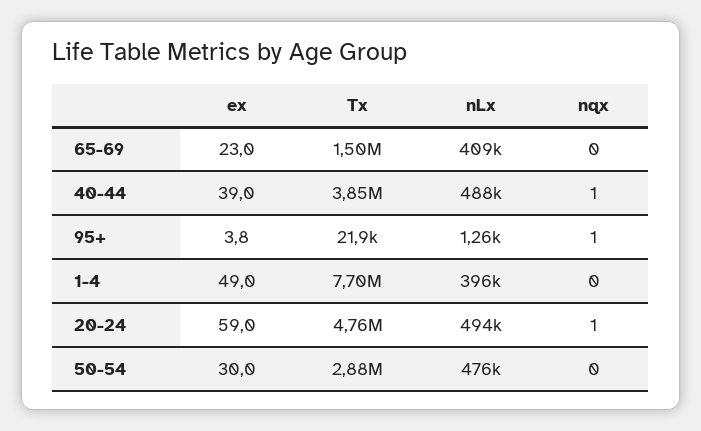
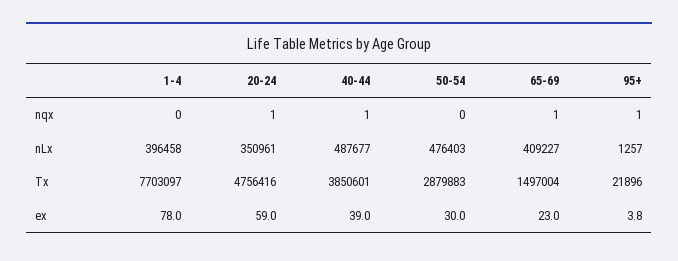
  {
    "ex": {
      "65-69": 23,
      "40-44": 39,
      "95+": 3.8,
-     "1-4": 49,
+     "1-4": 78,
      "20-24": 59,
      "50-54": 30
    },
    "Tx": {
      "65-69": 1497004,
      "40-44": 3850601,
      "95+": 21896,
      "1-4": 7703097,
      "20-24": 4756416,
      "50-54": 2879883
    },
    "nLx": {
      "65-69": 409227,
      "40-44": 487677,
      "95+": 1257,
      "1-4": 396458,
-     "20-24": 494000,
+     "20-24": 350961,
      "50-54": 476403
    },
    "nqx": {
-     "65-69": 0,
+     "65-69": 1,
      "40-44": 1,
      "95+": 1,
      "1-4": 0,
      "20-24": 1,
      "50-54": 0
    }
  }

